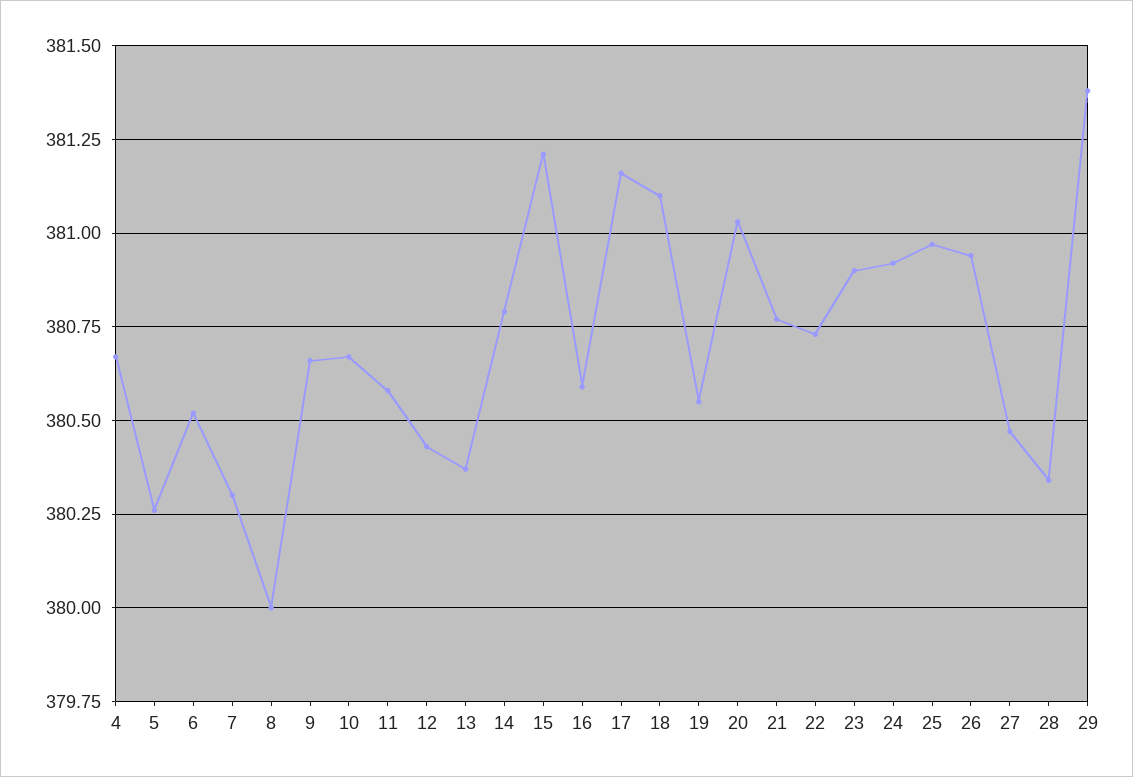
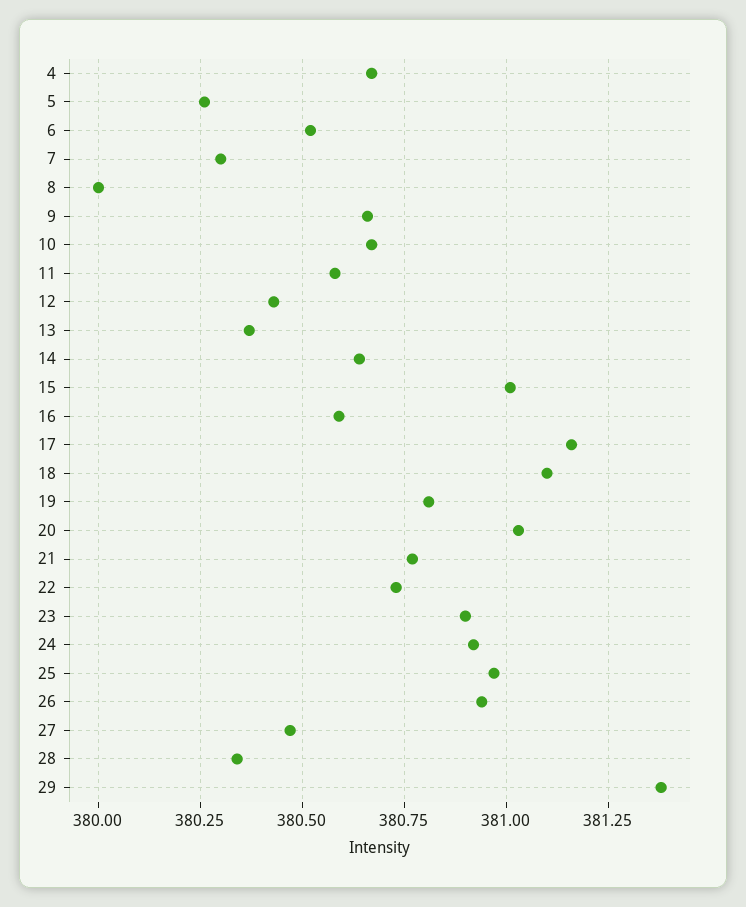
  {
    "4": 380.65,
    "5": 380.25,
    "6": 380.5,
    "7": 380.3,
    "8": 380,
    "9": 380.65,
    "10": 380.65,
    "11": 380.6,
    "12": 380.45,
    "13": 380.35,
-   "14": 380.8,
+   "14": 380.65,
-   "15": 381.2,
+   "15": 381,
    "16": 380.6,
    "17": 381.15,
    "18": 381.1,
-   "19": 380.55,
+   "19": 380.8,
    "20": 381.05,
    "21": 380.75,
    "22": 380.75,
    "23": 380.9,
    "24": 380.9,
    "25": 380.95,
    "26": 380.95,
    "27": 380.45,
    "28": 380.35,
    "29": 381.4
  }

